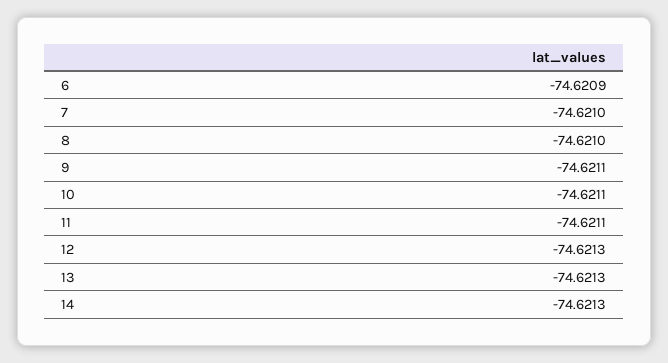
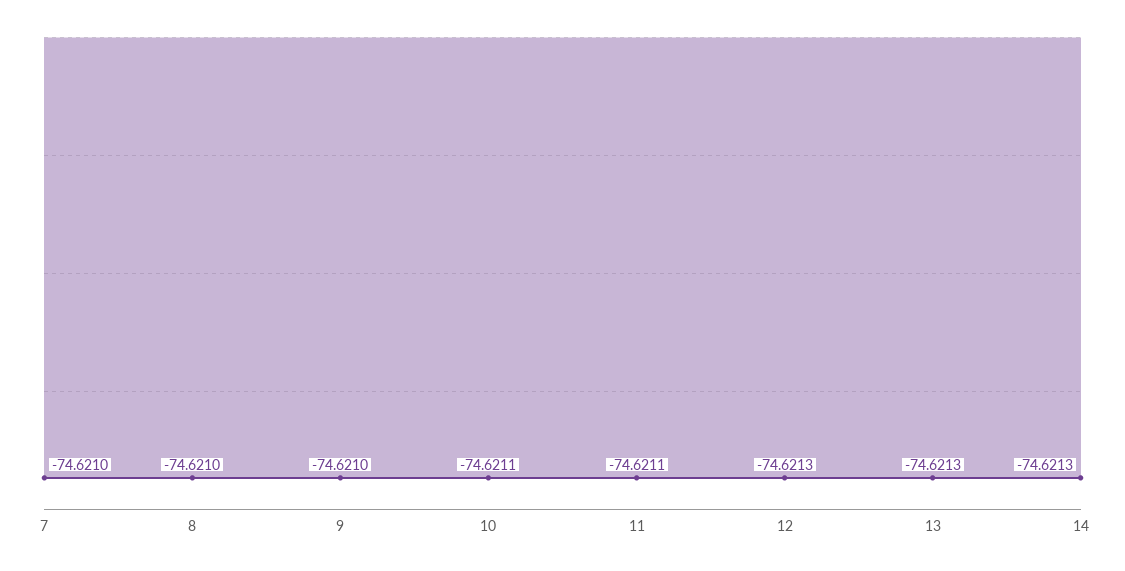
  {
-   "6": -74.6209,
    "7": -74.621,
    "8": -74.621,
-   "9": -74.6211,
+   "9": -74.621,
    "10": -74.6211,
    "11": -74.6211,
    "12": -74.6213,
    "13": -74.6213,
    "14": -74.6213
  }

